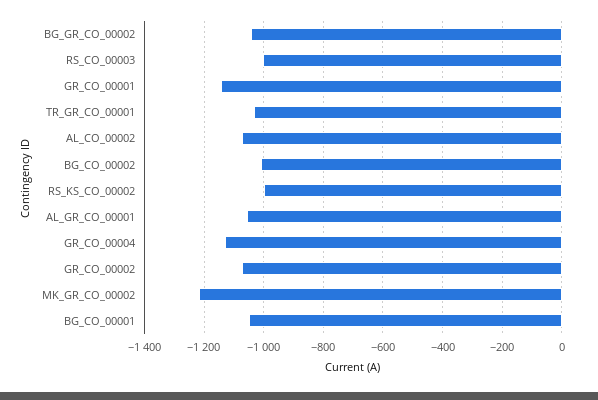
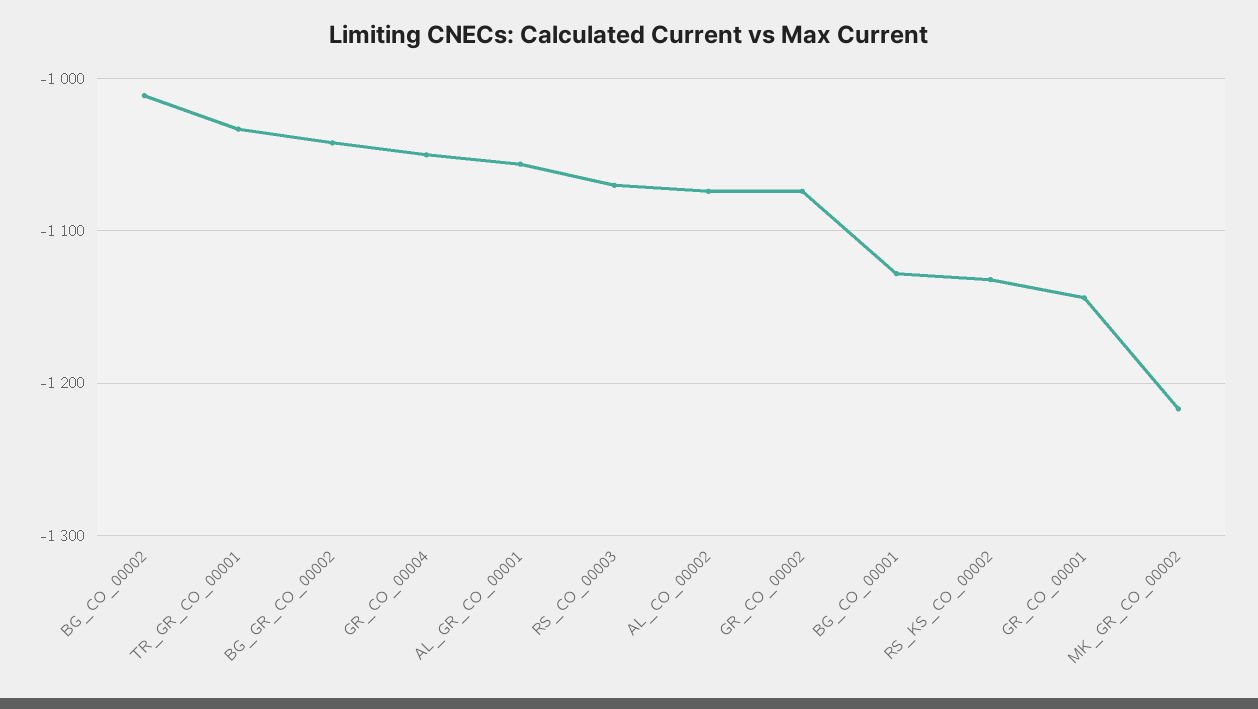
  {
    "BG_GR_CO_00002": -1040,
-   "RS_CO_00003": -1000,
+   "RS_CO_00003": -1070,
    "GR_CO_00001": -1140,
    "TR_GR_CO_00001": -1030,
    "AL_CO_00002": -1070,
    "BG_CO_00002": -1010,
-   "RS_KS_CO_00002": -1000,
+   "RS_KS_CO_00002": -1130,
    "AL_GR_CO_00001": -1060,
-   "GR_CO_00004": -1125,
+   "GR_CO_00004": -1050,
    "GR_CO_00002": -1070,
    "MK_GR_CO_00002": -1220,
-   "BG_CO_00001": -1050
+   "BG_CO_00001": -1130
  }

